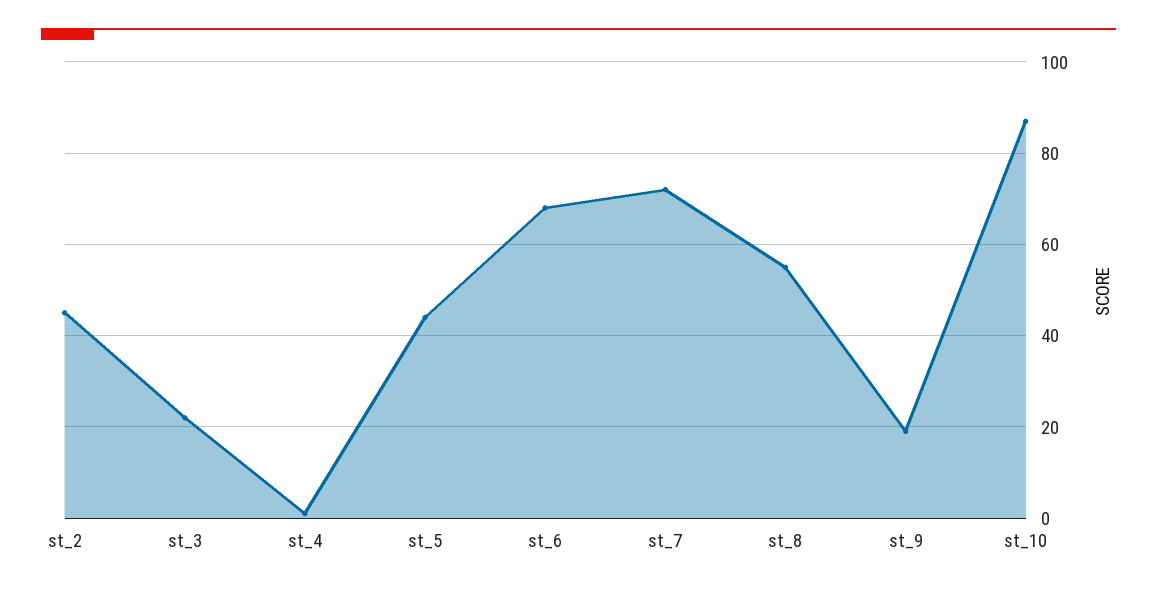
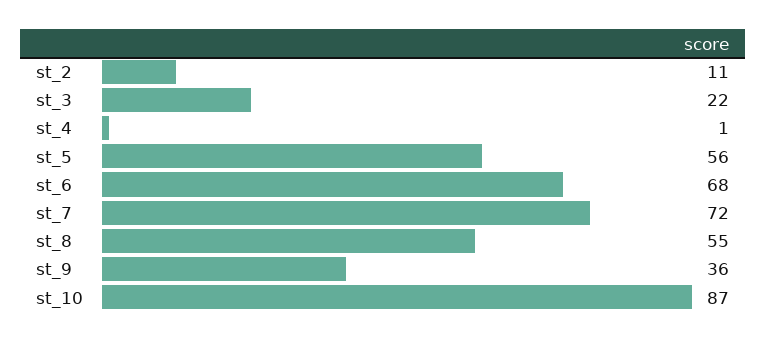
  {
-   "st_2": 45,
+   "st_2": 11,
    "st_3": 22,
    "st_4": 1,
-   "st_5": 45,
+   "st_5": 56,
    "st_6": 68,
    "st_7": 72,
    "st_8": 55,
-   "st_9": 20,
+   "st_9": 36,
    "st_10": 87
  }

